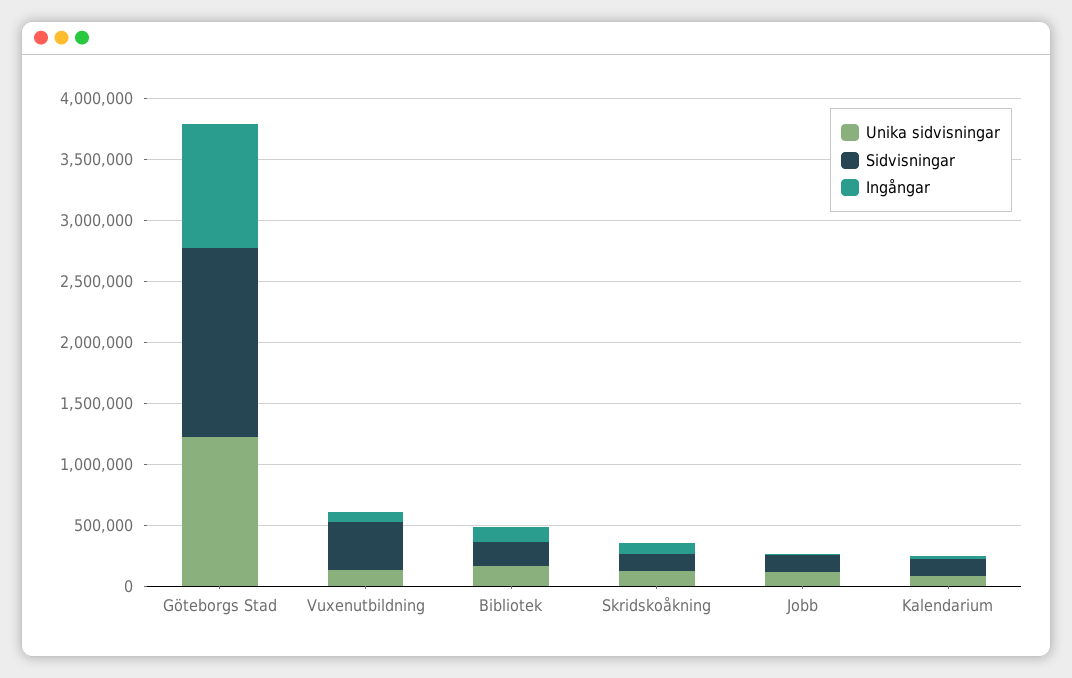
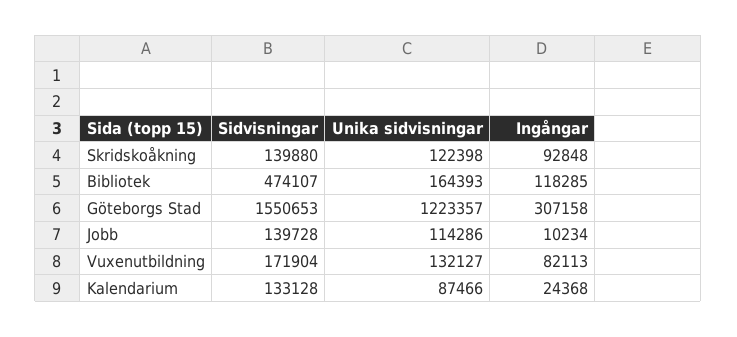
  {
    "Unika sidvisningar": {
      "Göteborgs Stad": 1223357,
      "Vuxenutbildning": 132127,
      "Bibliotek": 164393,
      "Skridskoåkning": 122398,
      "Jobb": 114286,
      "Kalendarium": 87466
    },
    "Sidvisningar": {
      "Göteborgs Stad": 1550653,
-     "Vuxenutbildning": 400000,
+     "Vuxenutbildning": 171904,
-     "Bibliotek": 200000,
+     "Bibliotek": 474107,
      "Skridskoåkning": 139880,
      "Jobb": 139728,
      "Kalendarium": 133128
    },
    "Ingångar": {
-     "Göteborgs Stad": 1000000,
+     "Göteborgs Stad": 307158,
      "Vuxenutbildning": 82113,
      "Bibliotek": 118285,
      "Skridskoåkning": 92848,
      "Jobb": 10234,
      "Kalendarium": 24368
    }
  }

